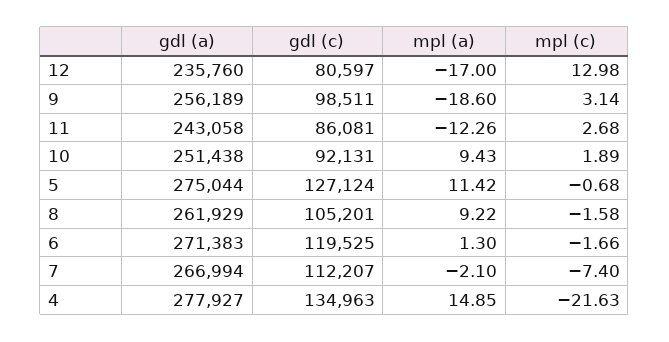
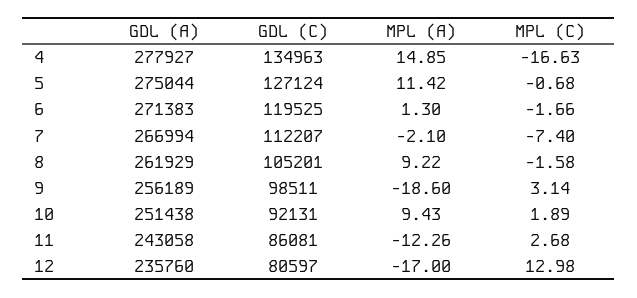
  {
    "gdl (a)": {
      "12": 235760,
      "9": 256189,
      "11": 243058,
      "10": 251438,
      "5": 275044,
      "8": 261929,
      "6": 271383,
      "7": 266994,
      "4": 277927
    },
    "gdl (c)": {
      "12": 80597,
      "9": 98511,
      "11": 86081,
      "10": 92131,
      "5": 127124,
      "8": 105201,
      "6": 119525,
      "7": 112207,
      "4": 134963
    },
    "mpl (a)": {
      "12": -17,
      "9": -18.6,
      "11": -12.26,
      "10": 9.43,
      "5": 11.42,
      "8": 9.22,
      "6": 1.3,
      "7": -2.1,
      "4": 14.85
    },
    "mpl (c)": {
      "12": 12.98,
      "9": 3.14,
      "11": 2.68,
      "10": 1.89,
      "5": -0.68,
      "8": -1.58,
      "6": -1.66,
      "7": -7.4,
-     "4": -21.63
+     "4": -16.63
    }
  }

